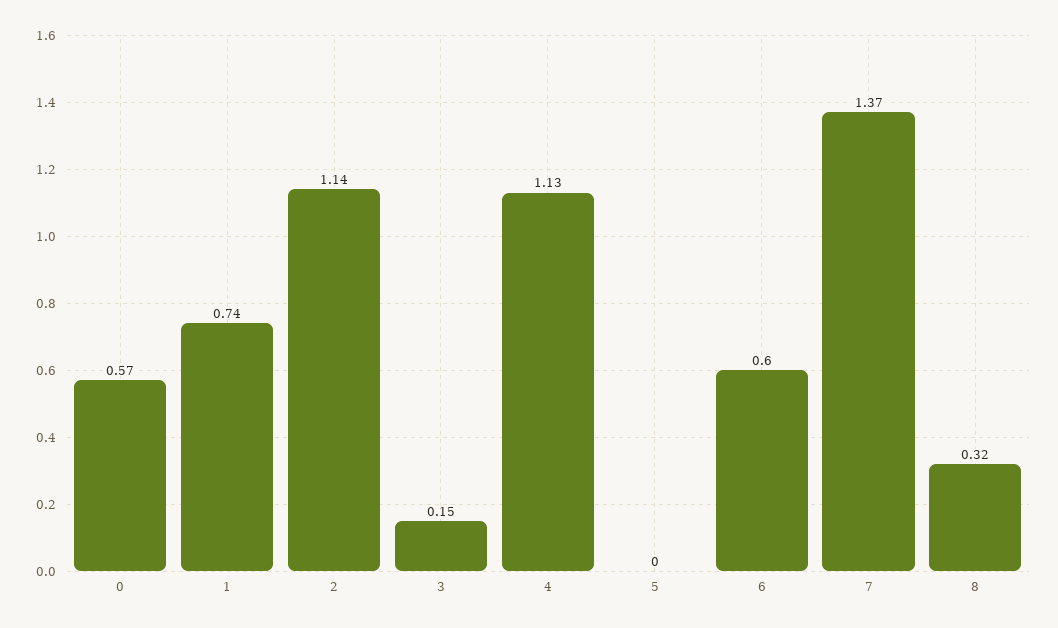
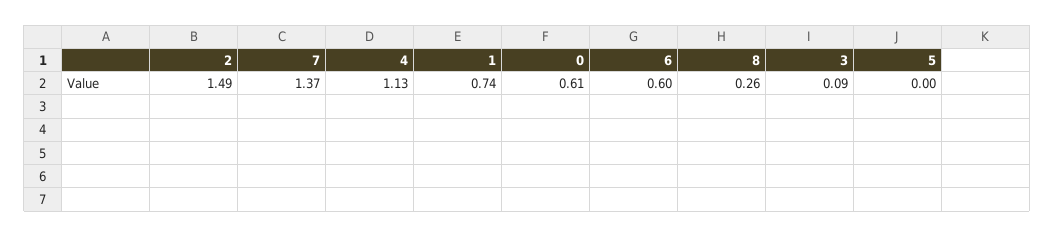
  {
-   "0": 0.57,
+   "0": 0.61,
    "1": 0.74,
-   "2": 1.14,
+   "2": 1.49,
-   "3": 0.15,
+   "3": 0.09,
    "4": 1.13,
    "5": 0,
    "6": 0.6,
    "7": 1.37,
-   "8": 0.32
+   "8": 0.26
  }

